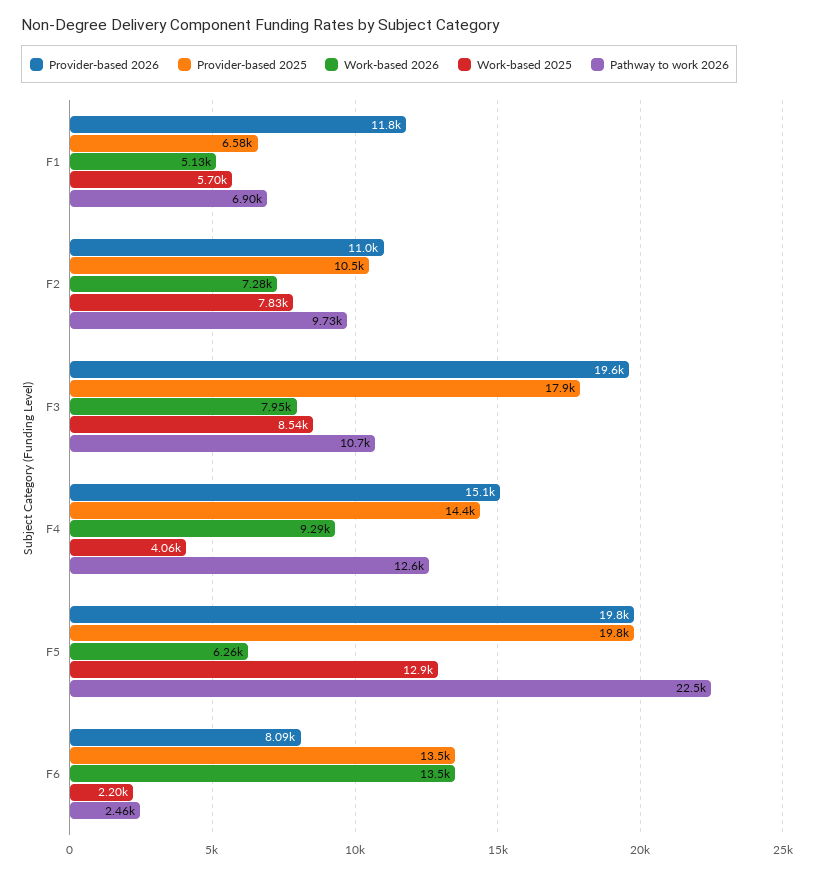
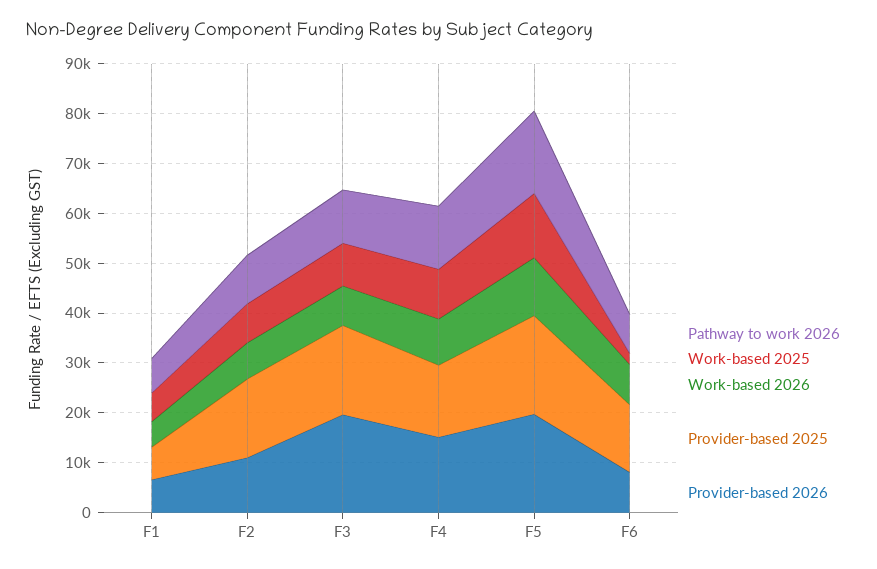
  {
    "Provider-based 2026": {
-     "F1": 11800,
+     "F1": 6000,
      "F2": 11000,
      "F3": 19600,
      "F4": 15100,
      "F5": 19800,
      "F6": 8090
    },
    "Provider-based 2025": {
      "F1": 6580,
-     "F2": 10500,
+     "F2": 16000,
      "F3": 17900,
      "F4": 14400,
      "F5": 19800,
      "F6": 13500
    },
    "Work-based 2026": {
      "F1": 5130,
      "F2": 7280,
      "F3": 7950,
      "F4": 9290,
-     "F5": 6260,
+     "F5": 12000,
-     "F6": 13500
+     "F6": 8000
    },
    "Work-based 2025": {
      "F1": 5700,
      "F2": 7830,
      "F3": 8540,
-     "F4": 4060,
+     "F4": 10000,
      "F5": 12900,
      "F6": 2200
    },
    "Pathway to work 2026": {
      "F1": 6900,
      "F2": 9730,
      "F3": 10700,
      "F4": 12600,
-     "F5": 22500,
+     "F5": 16000,
-     "F6": 2460
+     "F6": 8000
    }
  }

